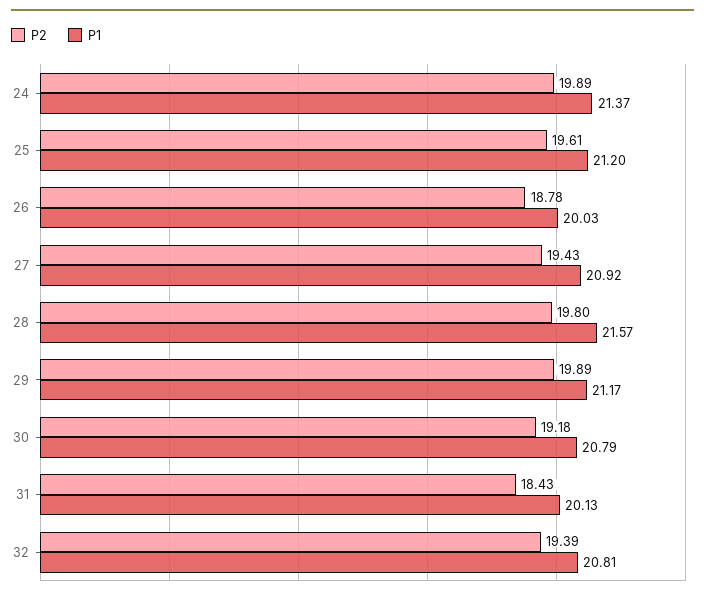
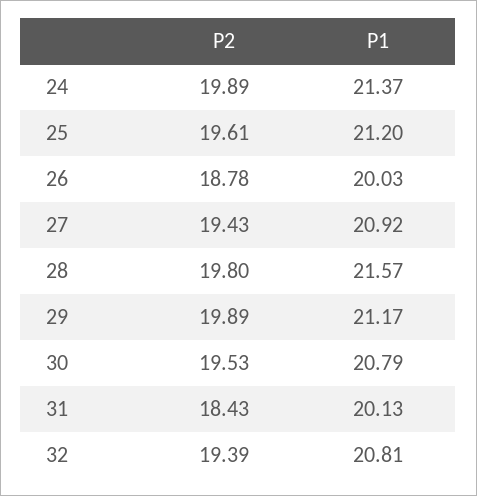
  {
    "P2": {
      "24": 19.89,
      "25": 19.61,
      "26": 18.78,
      "27": 19.43,
      "28": 19.8,
      "29": 19.89,
-     "30": 19.18,
+     "30": 19.53,
      "31": 18.43,
      "32": 19.39
    },
    "P1": {
      "24": 21.37,
      "25": 21.2,
      "26": 20.03,
      "27": 20.92,
      "28": 21.57,
      "29": 21.17,
      "30": 20.79,
      "31": 20.13,
      "32": 20.81
    }
  }

